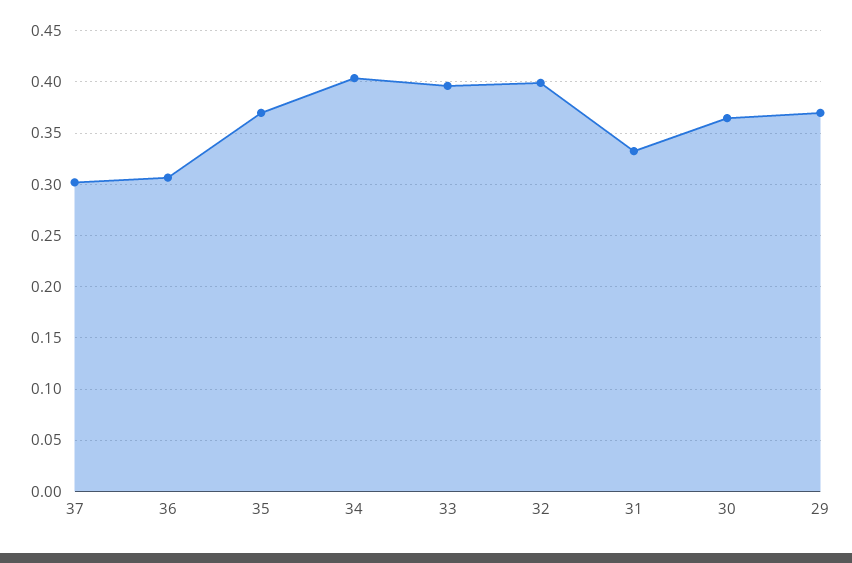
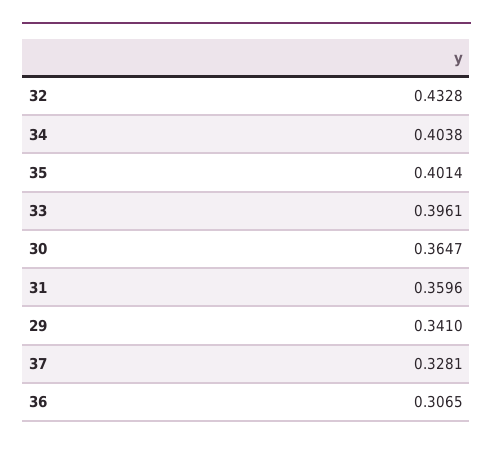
  {
-   "37": 0.3,
+   "37": 0.3281,
    "36": 0.3065,
-   "35": 0.37,
+   "35": 0.4014,
    "34": 0.4038,
    "33": 0.3961,
-   "32": 0.4,
+   "32": 0.4328,
-   "31": 0.33,
+   "31": 0.3596,
    "30": 0.3647,
-   "29": 0.37
+   "29": 0.341
  }

